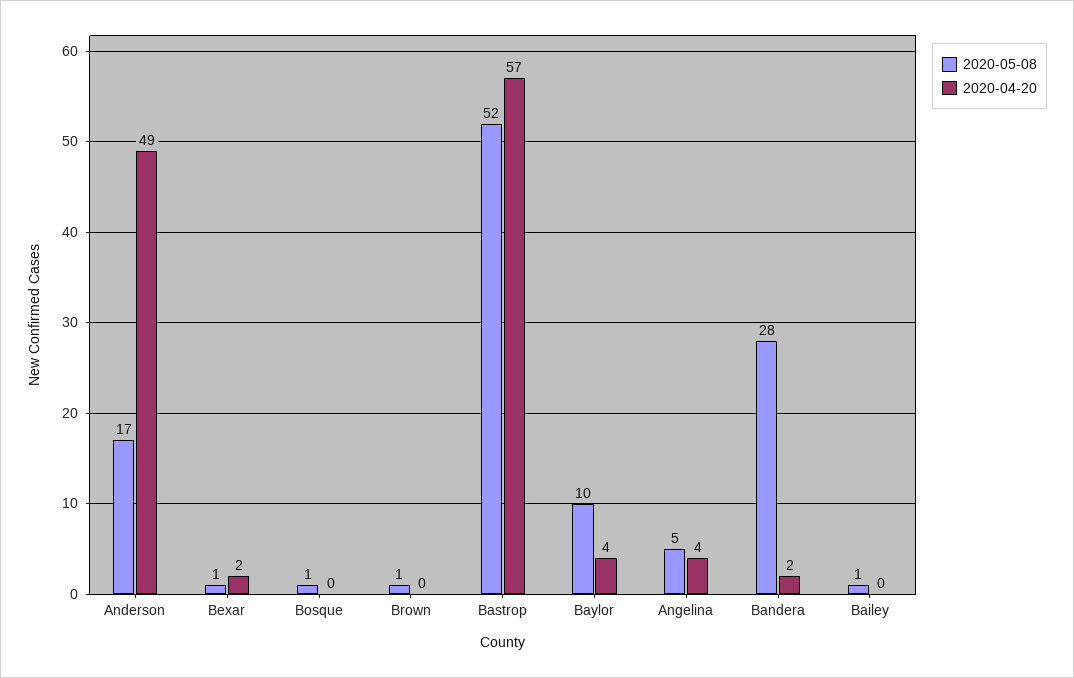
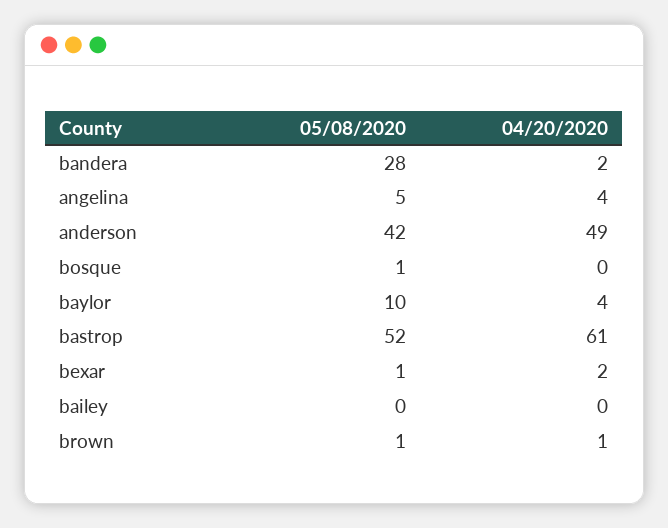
  {
    "2020-05-08": {
-     "Anderson": 17,
+     "Anderson": 42,
      "Bexar": 1,
      "Bosque": 1,
      "Brown": 1,
      "Bastrop": 52,
      "Baylor": 10,
      "Angelina": 5,
      "Bandera": 28,
-     "Bailey": 1
+     "Bailey": 0
    },
    "2020-04-20": {
      "Anderson": 49,
      "Bexar": 2,
      "Bosque": 0,
-     "Brown": 0,
+     "Brown": 1,
-     "Bastrop": 57,
+     "Bastrop": 61,
      "Baylor": 4,
      "Angelina": 4,
      "Bandera": 2,
      "Bailey": 0
    }
  }

